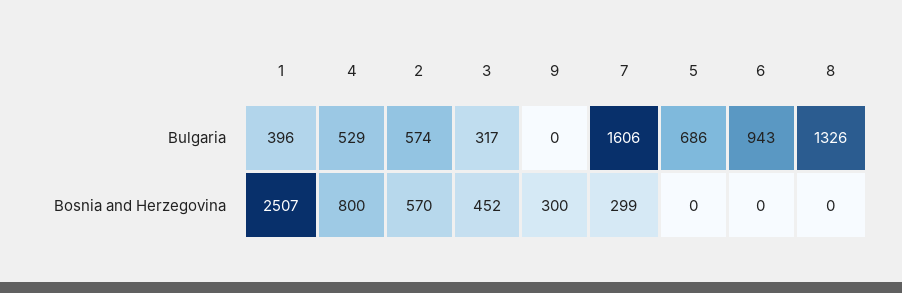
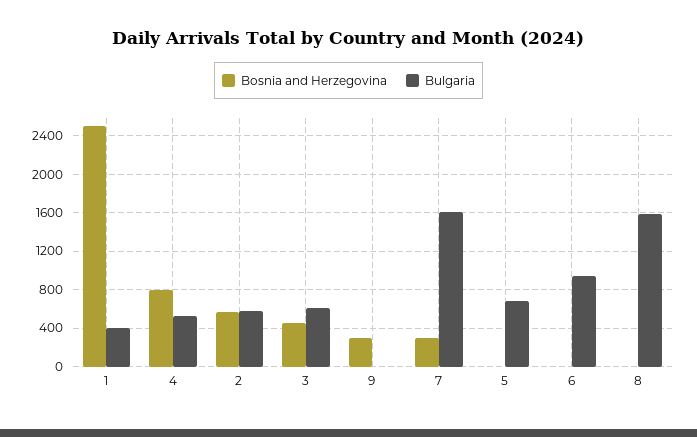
  {
    "Bulgaria": {
      "1": 396,
      "4": 529,
      "2": 574,
-     "3": 317,
+     "3": 600,
      "9": 0,
      "7": 1606,
      "5": 686,
      "6": 943,
-     "8": 1326
+     "8": 1600
    },
    "Bosnia and Herzegovina": {
      "1": 2507,
      "4": 800,
      "2": 570,
      "3": 452,
      "9": 300,
      "7": 299,
      "5": 0,
      "6": 0,
      "8": 0
    }
  }

